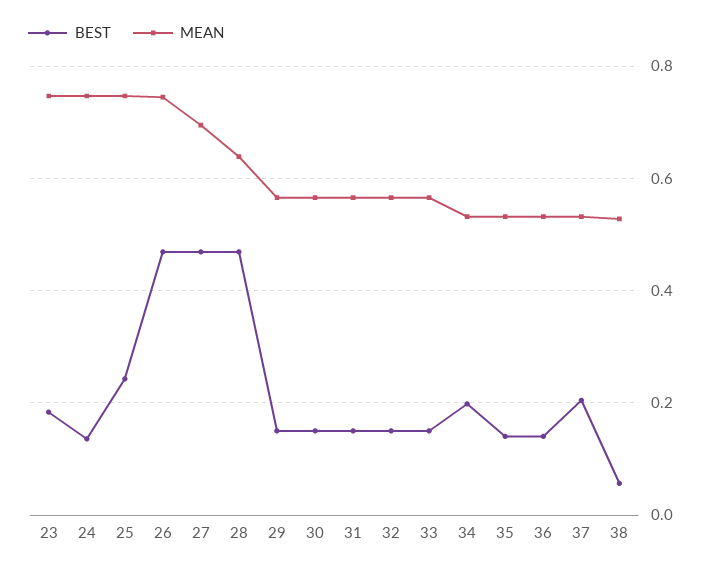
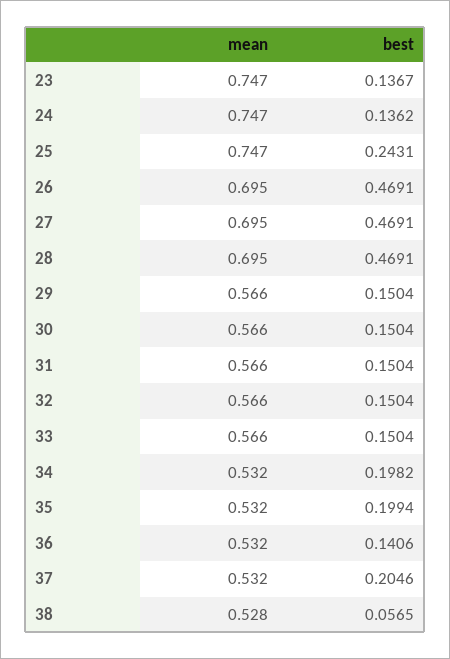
  {
    "BEST": {
-     "23": 0.18,
+     "23": 0.1367,
      "24": 0.1362,
      "25": 0.2431,
      "26": 0.4691,
      "27": 0.4691,
      "28": 0.4691,
      "29": 0.1504,
      "30": 0.1504,
      "31": 0.1504,
      "32": 0.1504,
      "33": 0.1504,
      "34": 0.1982,
-     "35": 0.14,
+     "35": 0.1994,
      "36": 0.1406,
      "37": 0.2046,
      "38": 0.0565
    },
    "MEAN": {
      "23": 0.747,
      "24": 0.747,
      "25": 0.747,
-     "26": 0.74,
+     "26": 0.695,
      "27": 0.695,
-     "28": 0.64,
+     "28": 0.695,
      "29": 0.566,
      "30": 0.566,
      "31": 0.566,
      "32": 0.566,
      "33": 0.566,
      "34": 0.532,
      "35": 0.532,
      "36": 0.532,
      "37": 0.532,
      "38": 0.528
    }
  }

